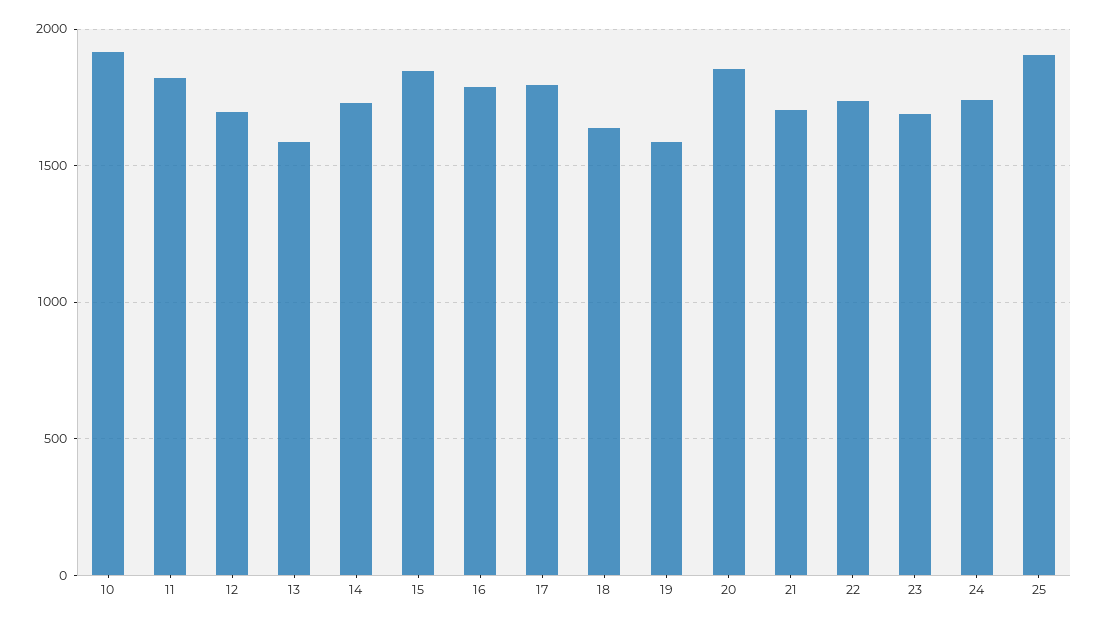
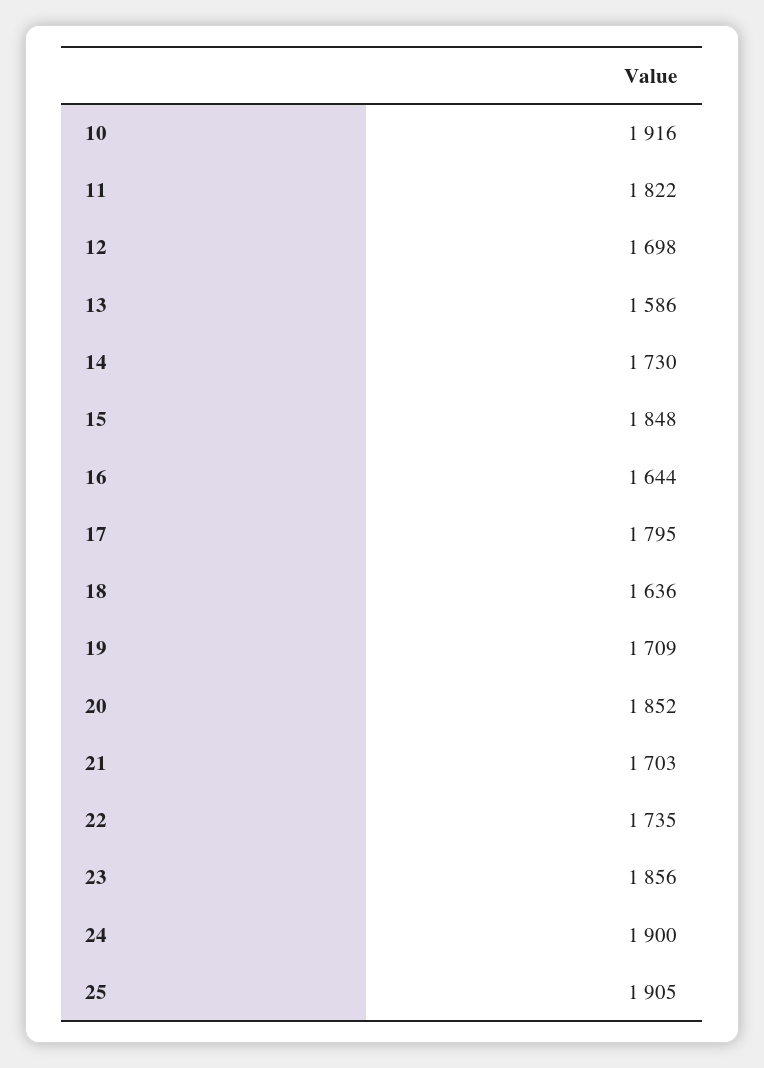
  {
    "10": 1916,
    "11": 1822,
    "12": 1698,
    "13": 1586,
    "14": 1730,
    "15": 1848,
-   "16": 1800,
+   "16": 1644,
    "17": 1795,
    "18": 1636,
-   "19": 1600,
+   "19": 1709,
    "20": 1852,
    "21": 1703,
    "22": 1735,
-   "23": 1700,
+   "23": 1856,
-   "24": 1750,
+   "24": 1900,
    "25": 1905
  }

